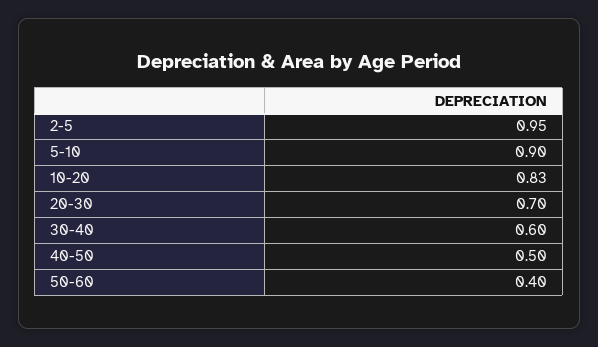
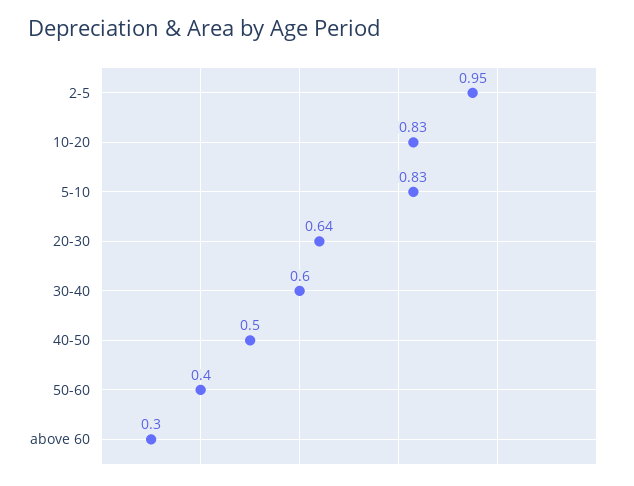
  {
    "2-5": 0.95,
-   "5-10": 0.9,
+   "5-10": 0.83,
    "10-20": 0.83,
-   "20-30": 0.7,
+   "20-30": 0.64,
    "30-40": 0.6,
    "40-50": 0.5,
-   "50-60": 0.4
+   "50-60": 0.4,
+   "above 60": 0.3
  }

